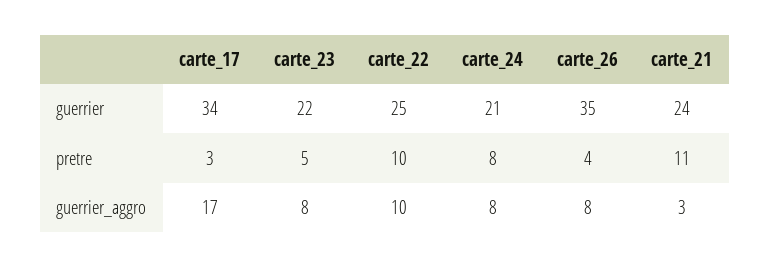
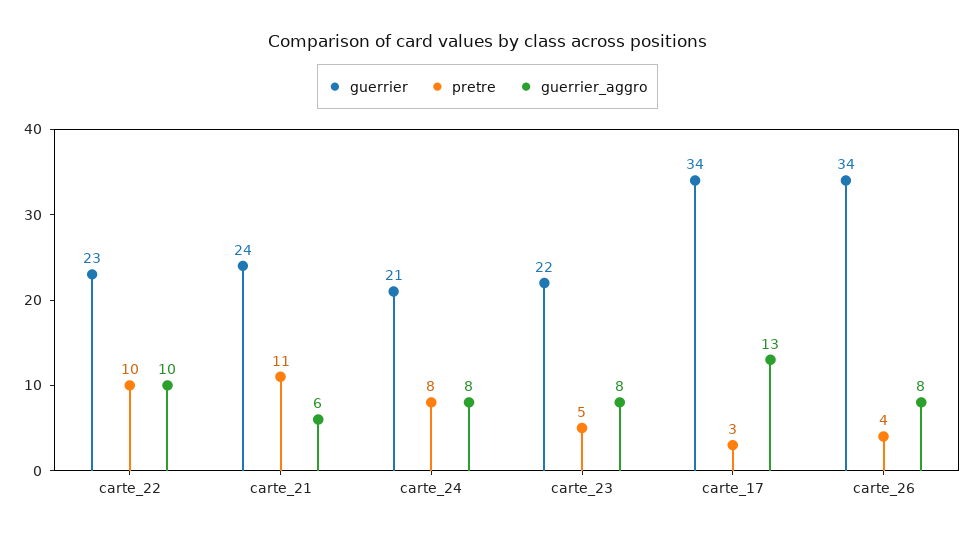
  {
    "guerrier": {
      "carte_17": 34,
      "carte_23": 22,
-     "carte_22": 25,
+     "carte_22": 23,
      "carte_24": 21,
-     "carte_26": 35,
+     "carte_26": 34,
      "carte_21": 24
    },
    "pretre": {
      "carte_17": 3,
      "carte_23": 5,
      "carte_22": 10,
      "carte_24": 8,
      "carte_26": 4,
      "carte_21": 11
    },
    "guerrier_aggro": {
-     "carte_17": 17,
+     "carte_17": 13,
      "carte_23": 8,
      "carte_22": 10,
      "carte_24": 8,
      "carte_26": 8,
-     "carte_21": 3
+     "carte_21": 6
    }
  }

